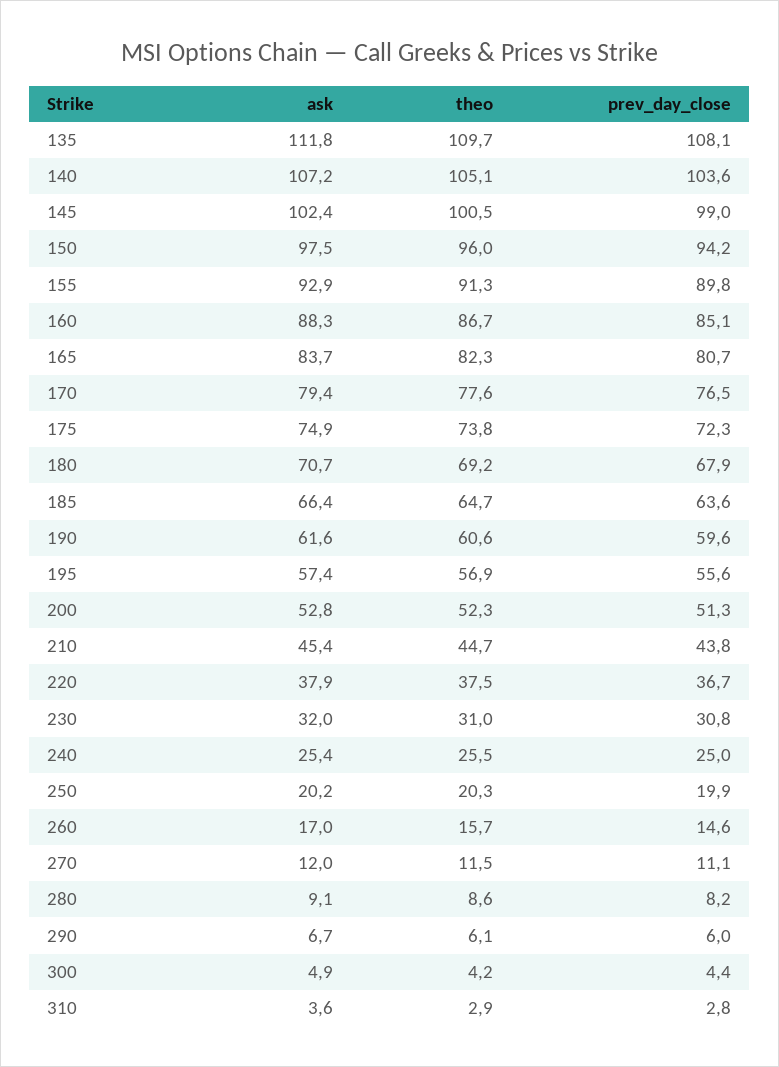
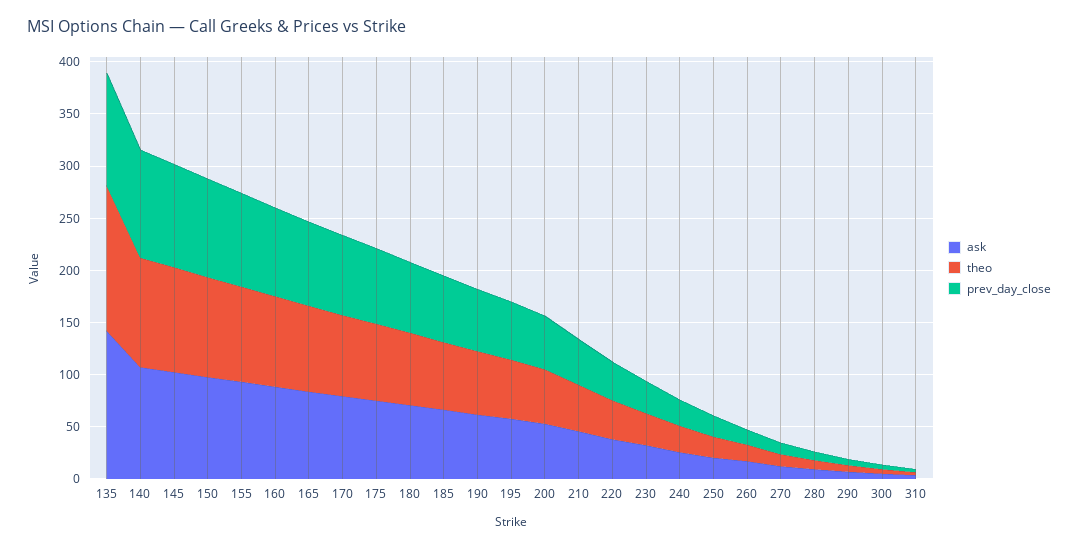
  {
    "ask": {
-     "135": 111.8,
+     "135": 140,
      "140": 107.2,
      "145": 102.4,
      "150": 97.5,
      "155": 92.9,
      "160": 88.3,
      "165": 83.7,
      "170": 79.4,
      "175": 74.9,
      "180": 70.7,
      "185": 66.4,
      "190": 61.6,
      "195": 57.4,
      "200": 52.8,
      "210": 45.4,
      "220": 37.9,
      "230": 32,
      "240": 25.4,
      "250": 20.2,
      "260": 17,
      "270": 12,
      "280": 9.1,
      "290": 6.7,
      "300": 4.9,
      "310": 3.6
    },
    "theo": {
-     "135": 109.7,
+     "135": 140,
      "140": 105.1,
      "145": 100.5,
      "150": 96,
      "155": 91.3,
      "160": 86.7,
      "165": 82.3,
      "170": 77.6,
      "175": 73.8,
      "180": 69.2,
      "185": 64.7,
      "190": 60.6,
      "195": 56.9,
      "200": 52.3,
      "210": 44.7,
      "220": 37.5,
      "230": 31,
      "240": 25.5,
      "250": 20.3,
      "260": 15.7,
      "270": 11.5,
      "280": 8.6,
      "290": 6.1,
      "300": 4.2,
      "310": 2.9
    },
    "prev_day_close": {
      "135": 108.1,
      "140": 103.6,
      "145": 99,
      "150": 94.2,
      "155": 89.8,
      "160": 85.1,
      "165": 80.7,
      "170": 76.5,
      "175": 72.3,
      "180": 67.9,
      "185": 63.6,
      "190": 59.6,
      "195": 55.6,
      "200": 51.3,
      "210": 43.8,
      "220": 36.7,
      "230": 30.8,
      "240": 25,
      "250": 19.9,
      "260": 14.6,
      "270": 11.1,
      "280": 8.2,
      "290": 6,
      "300": 4.4,
      "310": 2.8
    }
  }

